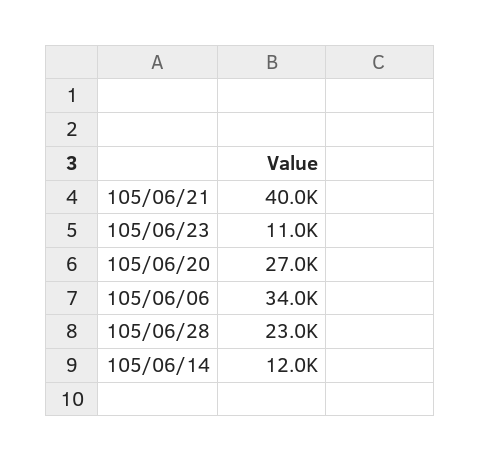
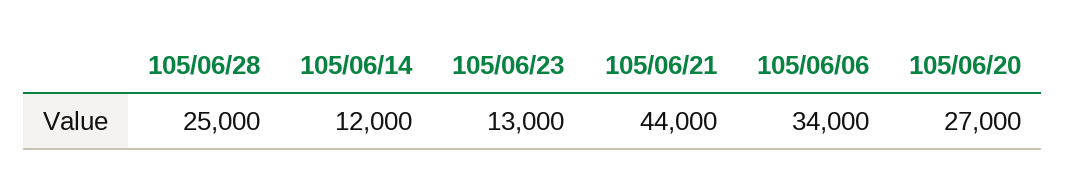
  {
-   "105/06/21": 40000,
+   "105/06/21": 44000,
-   "105/06/23": 11000,
+   "105/06/23": 13000,
    "105/06/20": 27000,
    "105/06/06": 34000,
-   "105/06/28": 23000,
+   "105/06/28": 25000,
    "105/06/14": 12000
  }

